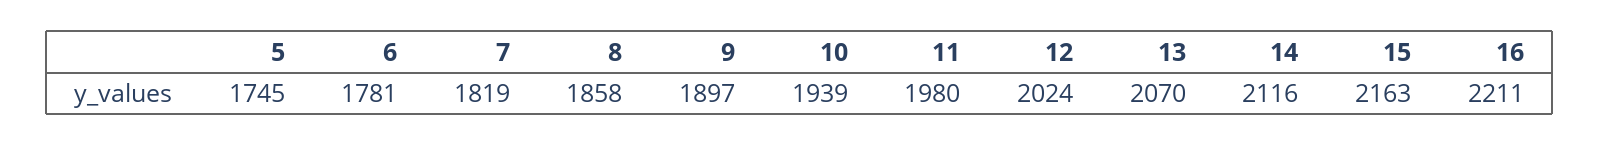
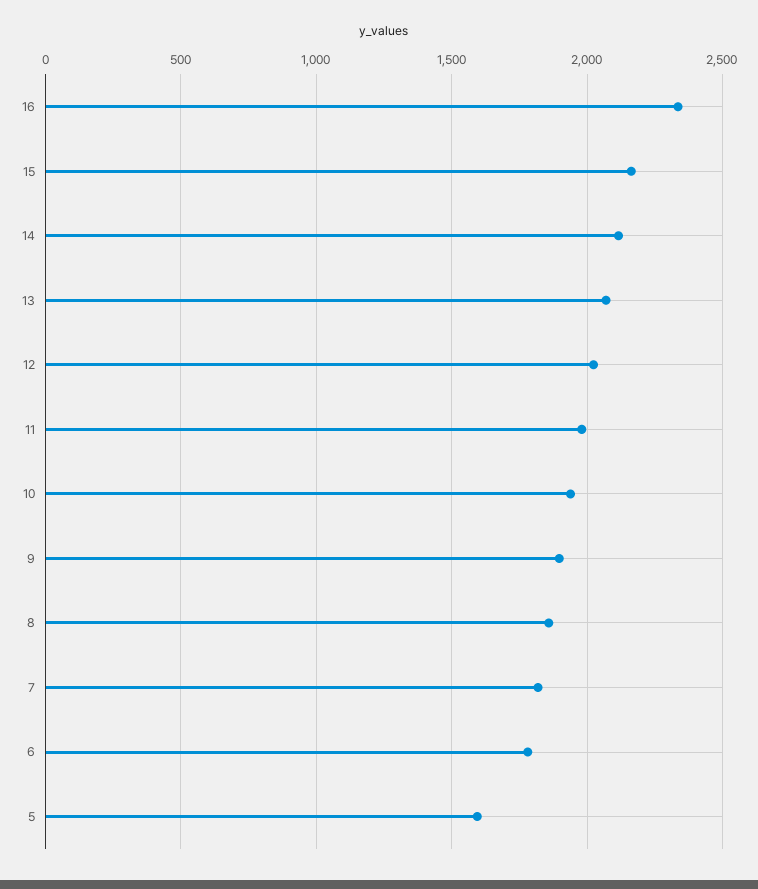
  {
-   "5": 1745,
+   "5": 1600,
    "6": 1781,
    "7": 1819,
    "8": 1858,
    "9": 1897,
    "10": 1939,
    "11": 1980,
    "12": 2024,
    "13": 2070,
    "14": 2116,
    "15": 2163,
-   "16": 2211
+   "16": 2350
  }

